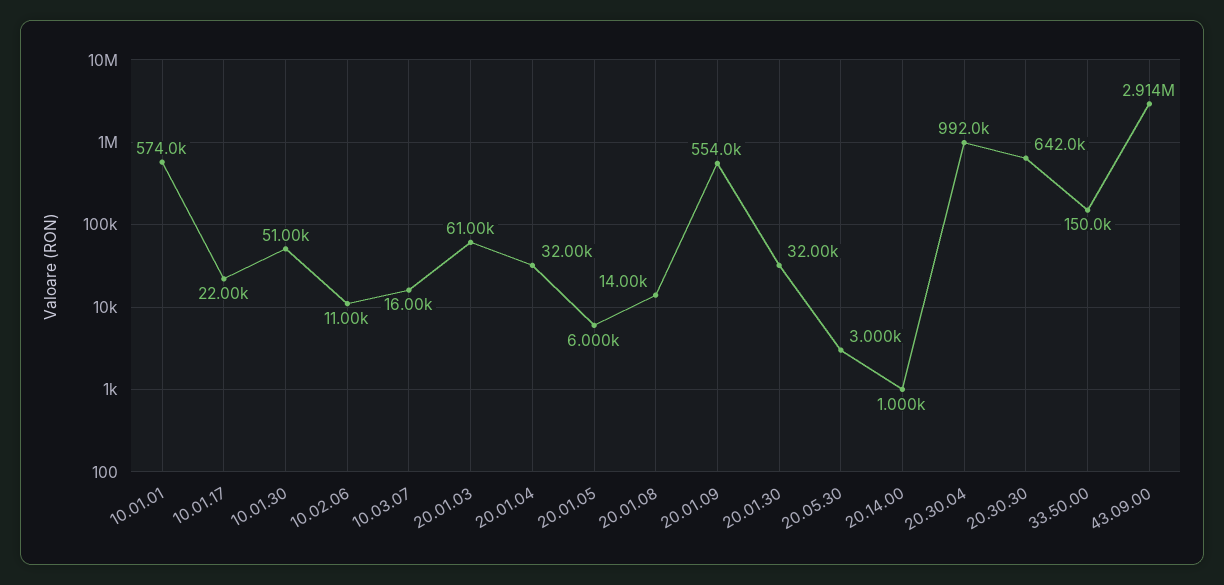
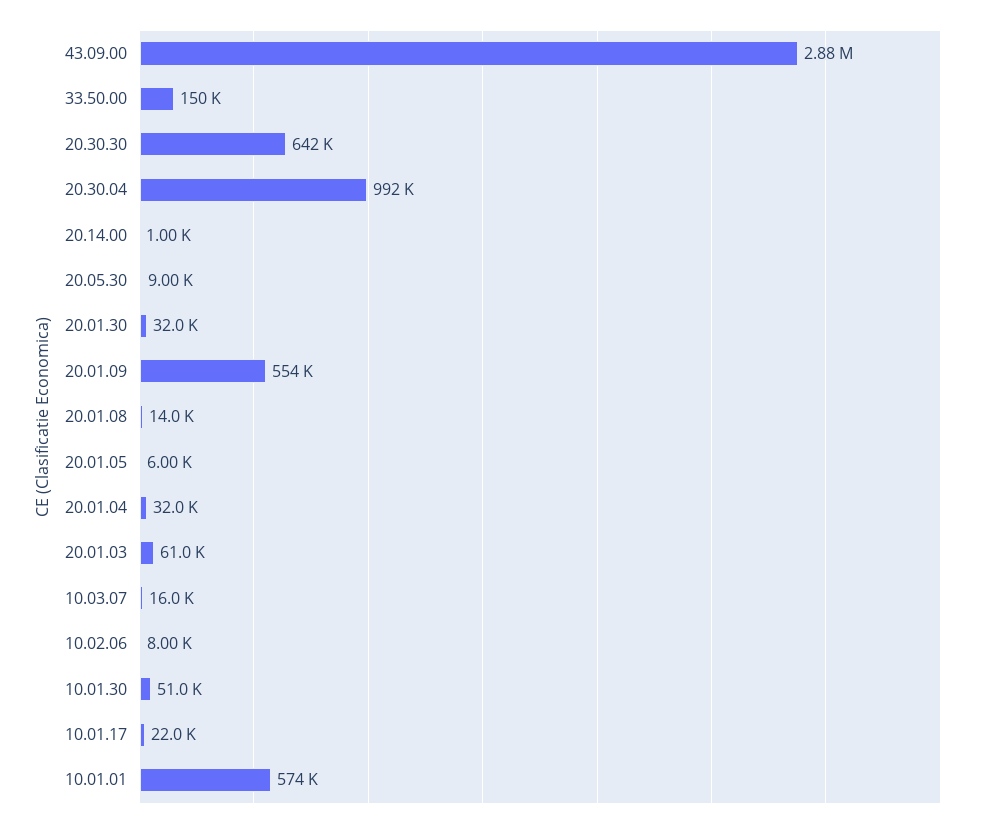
  {
    "10.01.01": 574000,
    "10.01.17": 22000,
    "10.01.30": 51000,
-   "10.02.06": 11000,
+   "10.02.06": 8000,
    "10.03.07": 16000,
    "20.01.03": 61000,
    "20.01.04": 32000,
    "20.01.05": 6000,
    "20.01.08": 14000,
    "20.01.09": 554000,
    "20.01.30": 32000,
-   "20.05.30": 3000,
+   "20.05.30": 9000,
    "20.14.00": 1000,
    "20.30.04": 992000,
    "20.30.30": 642000,
    "33.50.00": 150000,
-   "43.09.00": 2914000
+   "43.09.00": 2880000
  }

